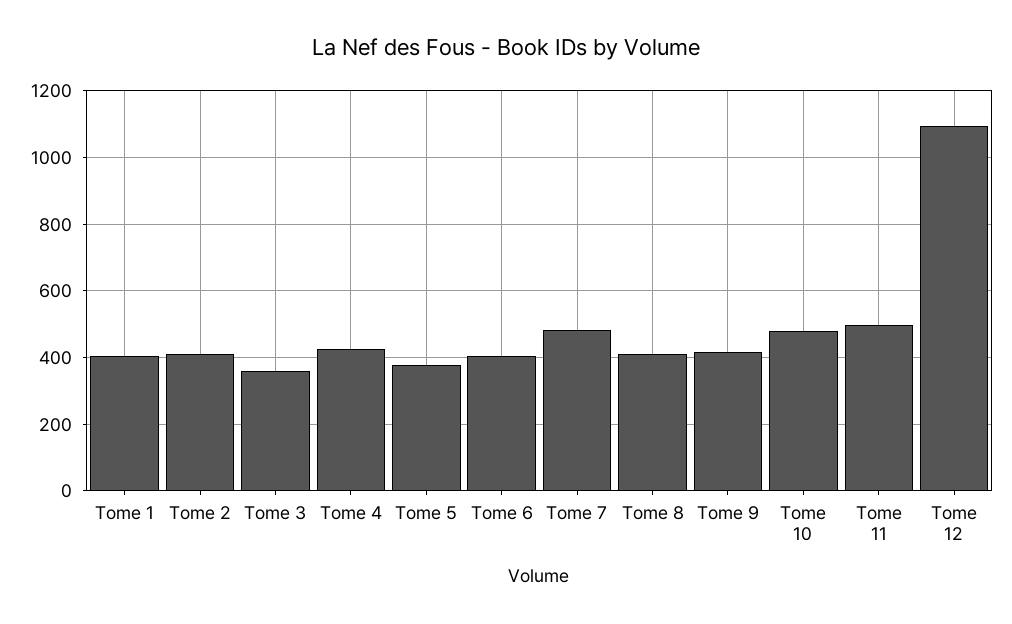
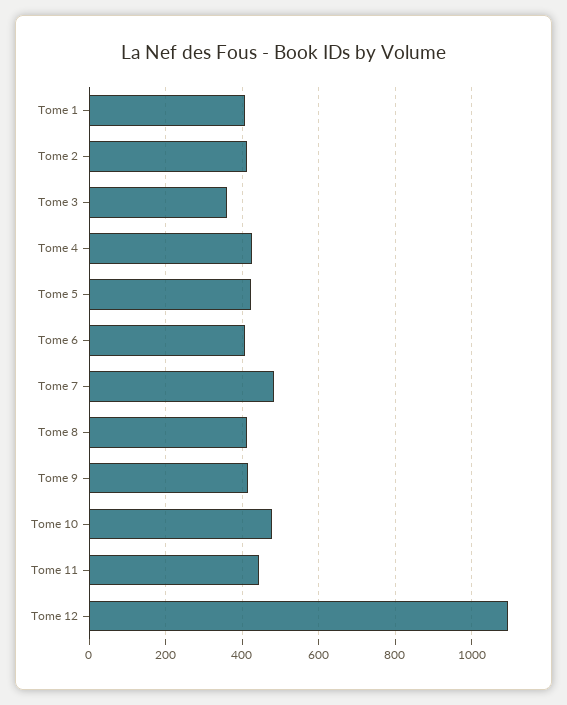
  {
    "Tome 1": 400,
    "Tome 2": 420,
    "Tome 3": 360,
    "Tome 4": 420,
-   "Tome 5": 380,
+   "Tome 5": 420,
    "Tome 6": 400,
    "Tome 7": 480,
    "Tome 8": 420,
    "Tome 9": 420,
    "Tome 10": 480,
-   "Tome 11": 500,
+   "Tome 11": 440,
    "Tome 12": 1100
  }

